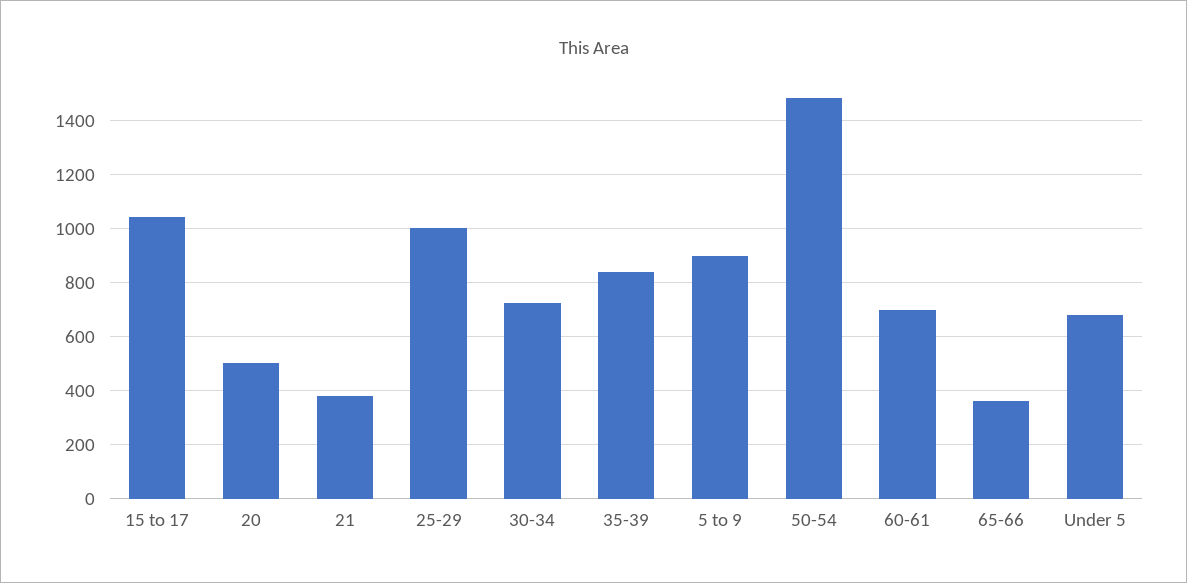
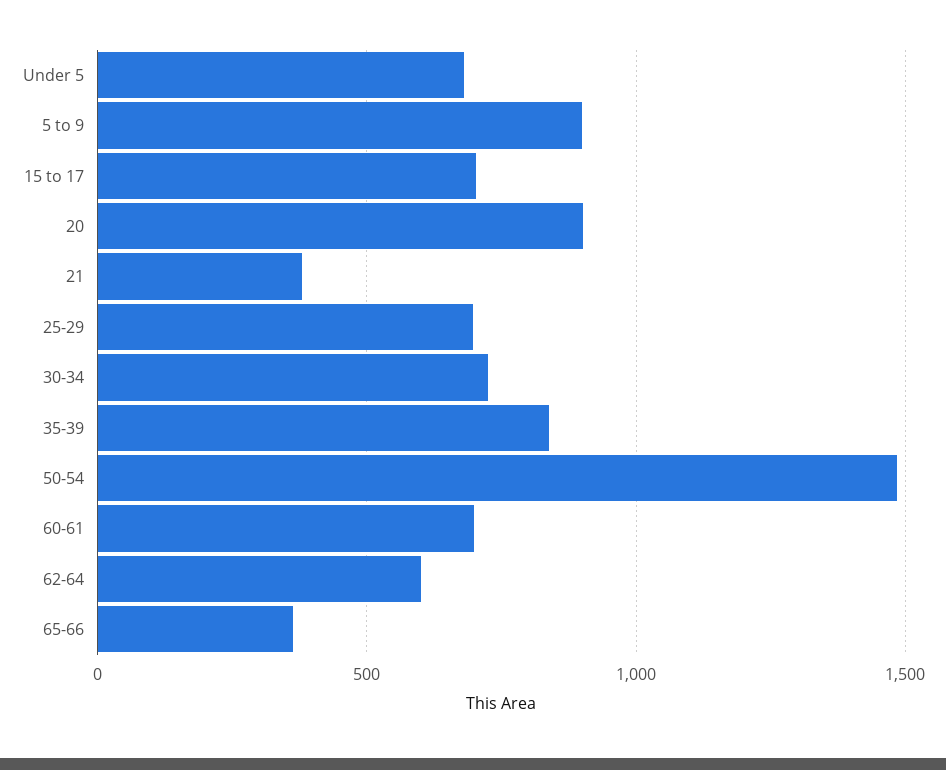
  {
-   "15 to 17": 1050,
+   "15 to 17": 700,
-   "20": 500,
+   "20": 900,
    "21": 375,
-   "25-29": 1000,
+   "25-29": 700,
    "30-34": 725,
    "35-39": 850,
    "5 to 9": 900,
    "50-54": 1475,
    "60-61": 700,
    "65-66": 375,
-   "Under 5": 675
+   "Under 5": 675,
+   "62-64": 600
  }

